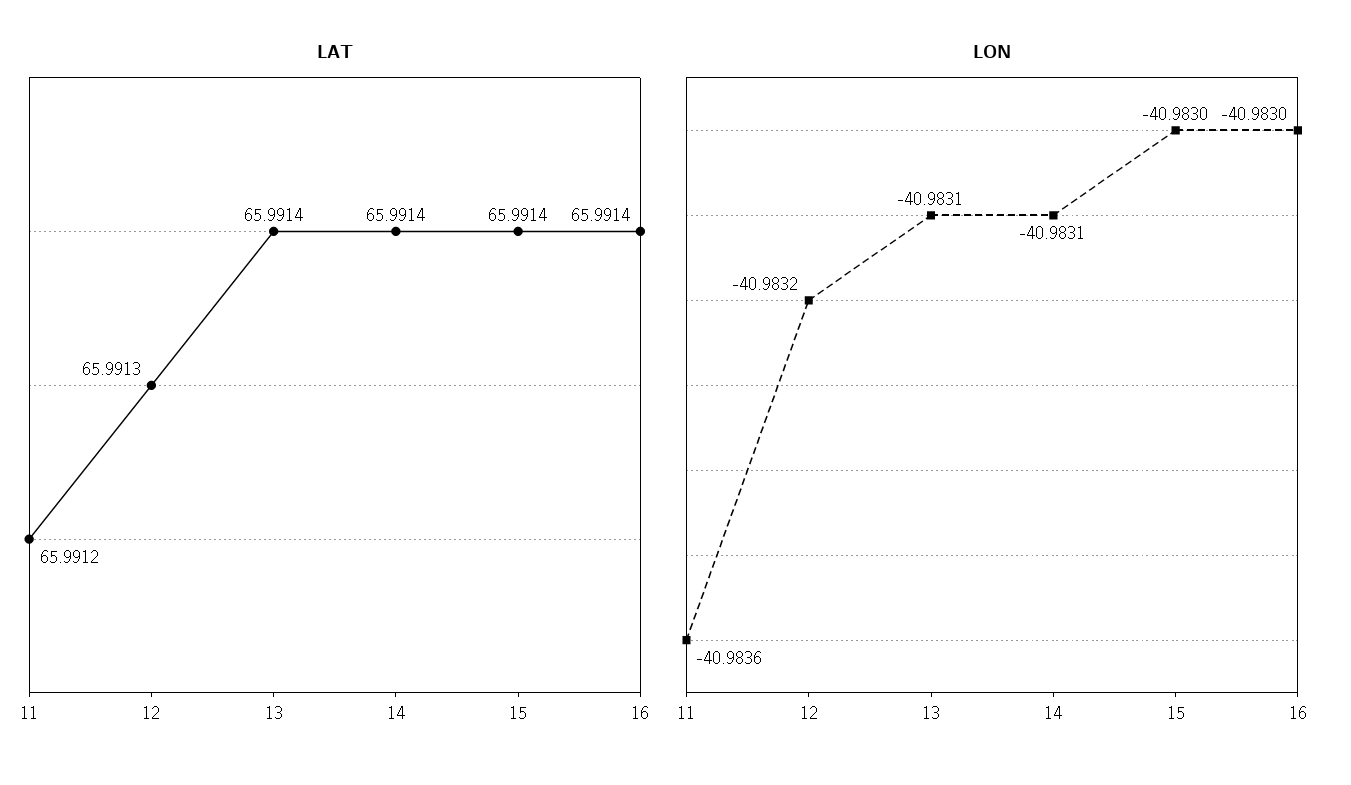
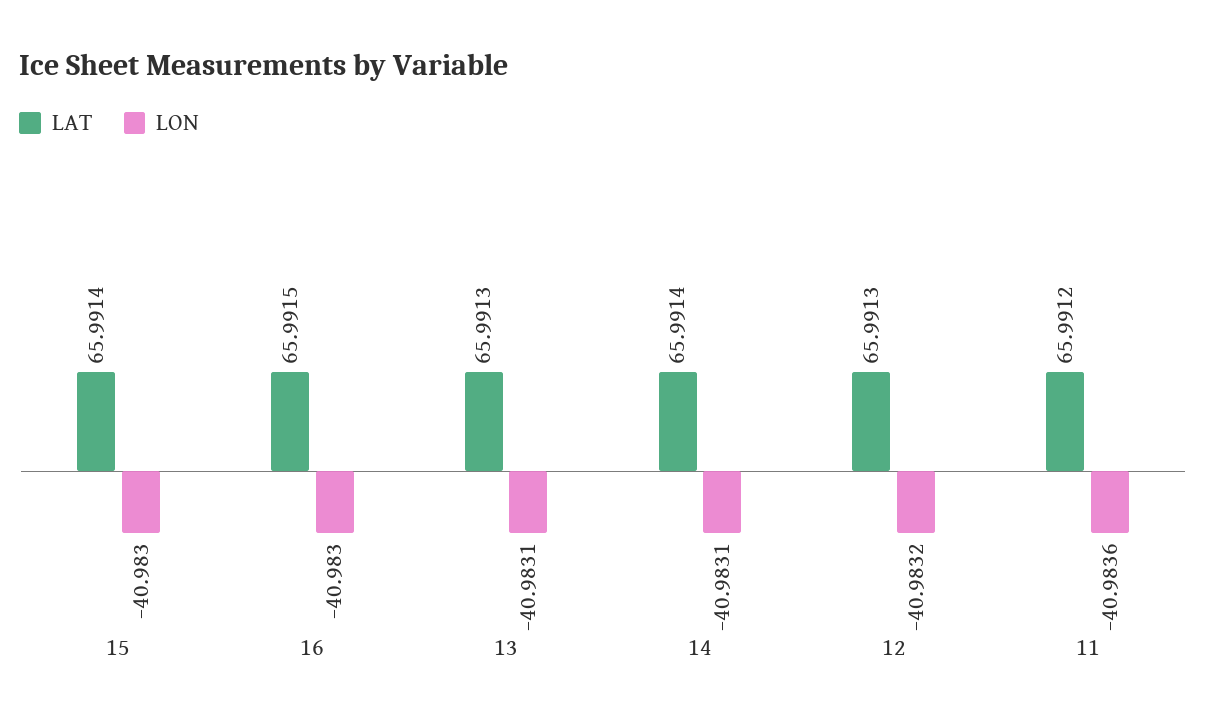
  {
    "LAT": {
      "11": 65.9912,
      "12": 65.9913,
-     "13": 65.9914,
+     "13": 65.9913,
      "14": 65.9914,
      "15": 65.9914,
-     "16": 65.9914
+     "16": 65.9915
    },
    "LON": {
      "11": -40.9836,
      "12": -40.9832,
      "13": -40.9831,
      "14": -40.9831,
      "15": -40.983,
      "16": -40.983
    }
  }

